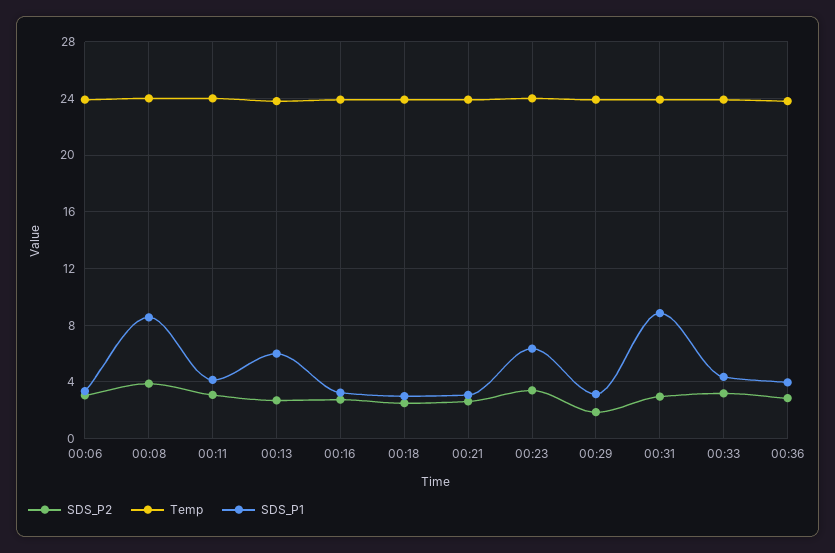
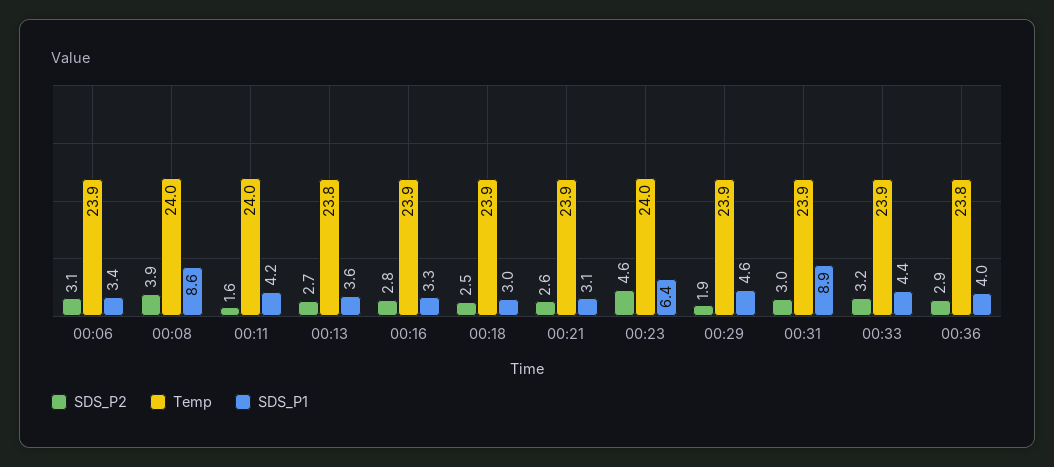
  {
    "SDS_P2": {
      "00:06": 3.1,
      "00:08": 3.9,
-     "00:11": 3,
+     "00:11": 1.6,
      "00:13": 2.7,
      "00:16": 2.8,
      "00:18": 2.5,
      "00:21": 2.6,
-     "00:23": 3.5,
+     "00:23": 4.6,
      "00:29": 1.9,
      "00:31": 3,
      "00:33": 3.2,
      "00:36": 2.9
    },
    "Temp": {
      "00:06": 23.9,
      "00:08": 24,
      "00:11": 24,
      "00:13": 23.8,
      "00:16": 23.9,
      "00:18": 23.9,
      "00:21": 23.9,
      "00:23": 24,
      "00:29": 23.9,
      "00:31": 23.9,
      "00:33": 23.9,
      "00:36": 23.8
    },
    "SDS_P1": {
      "00:06": 3.4,
      "00:08": 8.6,
      "00:11": 4.2,
-     "00:13": 6,
+     "00:13": 3.6,
      "00:16": 3.3,
      "00:18": 3,
      "00:21": 3.1,
      "00:23": 6.4,
-     "00:29": 3,
+     "00:29": 4.6,
      "00:31": 8.9,
      "00:33": 4.4,
      "00:36": 4
    }
  }

